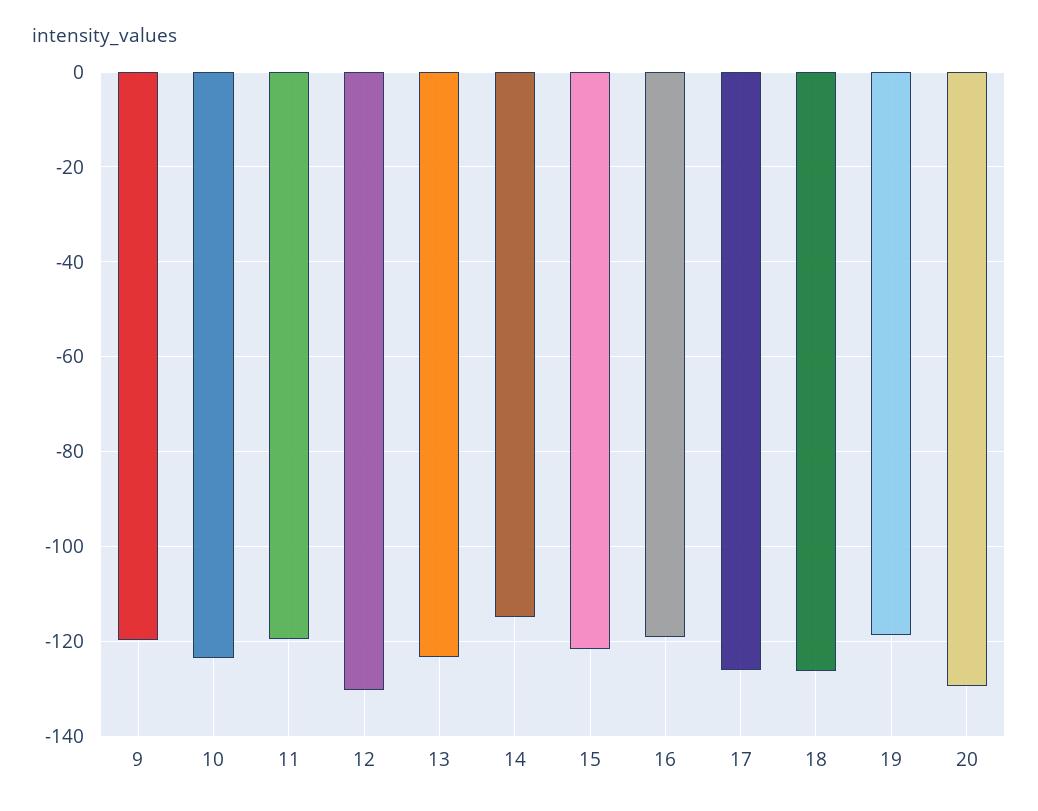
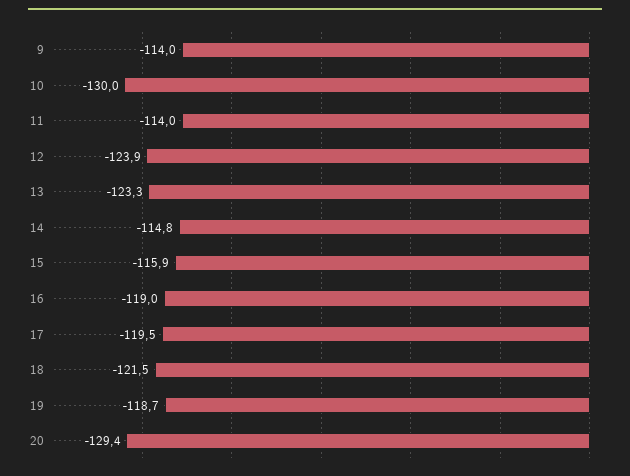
  {
-   "9": -120,
+   "9": -114,
-   "10": -124,
+   "10": -130,
-   "11": -120,
+   "11": -114,
-   "12": -130,
+   "12": -123.9,
    "13": -123.3,
    "14": -114.8,
-   "15": -122,
+   "15": -115.9,
    "16": -119,
-   "17": -126,
+   "17": -119.5,
-   "18": -126,
+   "18": -121.5,
    "19": -118.7,
    "20": -129.4
  }

